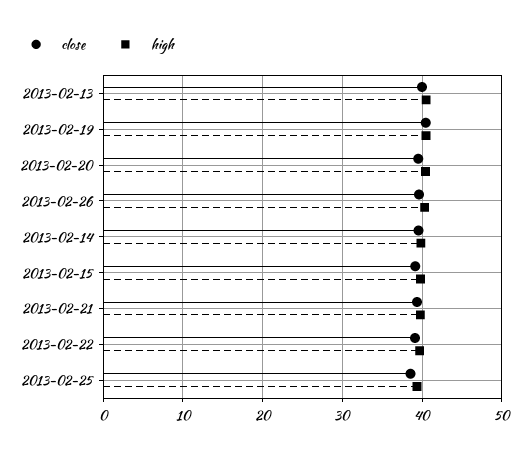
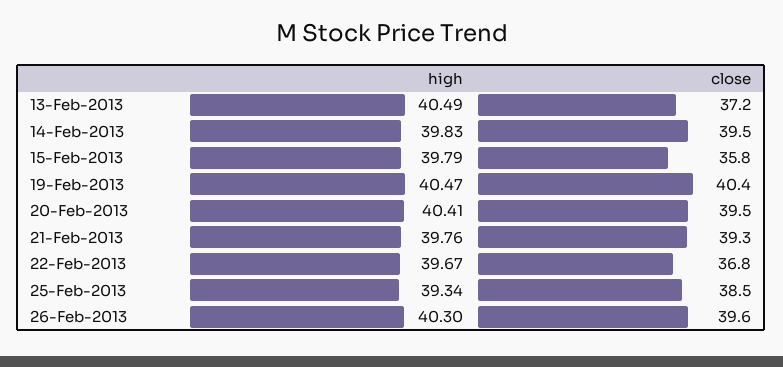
  {
    "close": {
-     "2013-02-13": 40,
+     "2013-02-13": 37.2,
      "2013-02-19": 40.4,
      "2013-02-20": 39.5,
      "2013-02-26": 39.6,
      "2013-02-14": 39.5,
-     "2013-02-15": 39,
+     "2013-02-15": 35.8,
      "2013-02-21": 39.3,
-     "2013-02-22": 39,
+     "2013-02-22": 36.8,
      "2013-02-25": 38.5
    },
    "high": {
      "2013-02-13": 40.49,
      "2013-02-19": 40.47,
      "2013-02-20": 40.41,
      "2013-02-26": 40.3,
      "2013-02-14": 39.83,
      "2013-02-15": 39.79,
      "2013-02-21": 39.76,
      "2013-02-22": 39.67,
      "2013-02-25": 39.34
    }
  }

